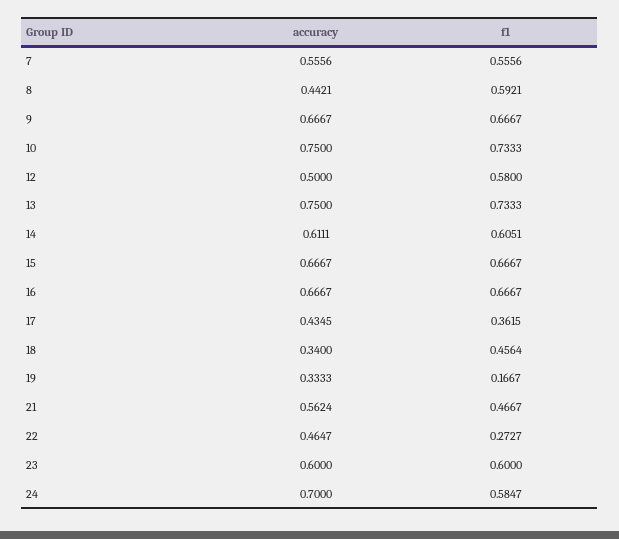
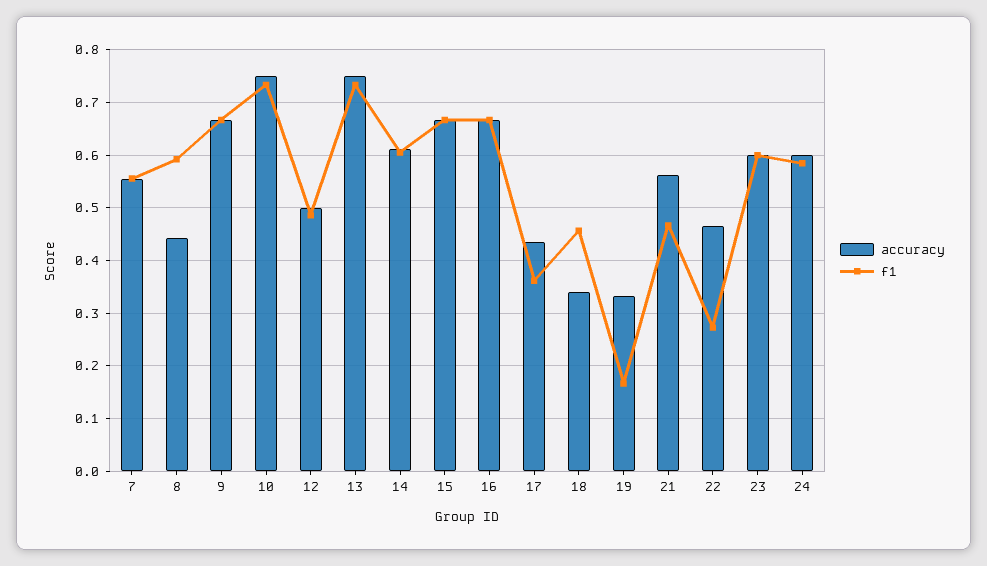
  {
    "accuracy": {
      "7": 0.5556,
      "8": 0.4421,
      "9": 0.6667,
      "10": 0.75,
      "12": 0.5,
      "13": 0.75,
      "14": 0.6111,
      "15": 0.6667,
      "16": 0.6667,
      "17": 0.4345,
      "18": 0.34,
      "19": 0.3333,
      "21": 0.5624,
      "22": 0.4647,
      "23": 0.6,
-     "24": 0.7
+     "24": 0.6
    },
    "f1": {
      "7": 0.5556,
      "8": 0.5921,
      "9": 0.6667,
      "10": 0.7333,
-     "12": 0.58,
+     "12": 0.48,
      "13": 0.7333,
      "14": 0.6051,
      "15": 0.6667,
      "16": 0.6667,
      "17": 0.3615,
      "18": 0.4564,
      "19": 0.1667,
      "21": 0.4667,
      "22": 0.2727,
      "23": 0.6,
      "24": 0.5847
    }
  }

